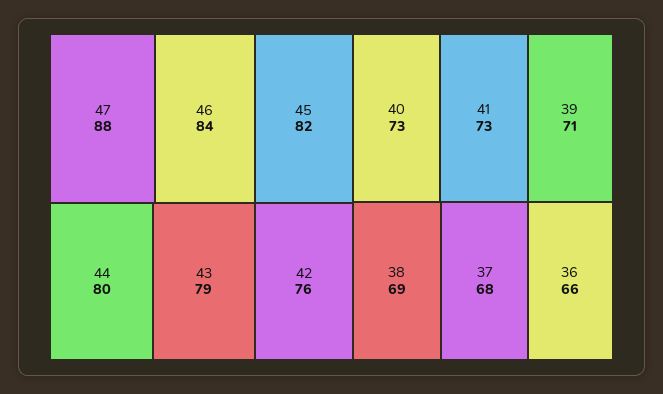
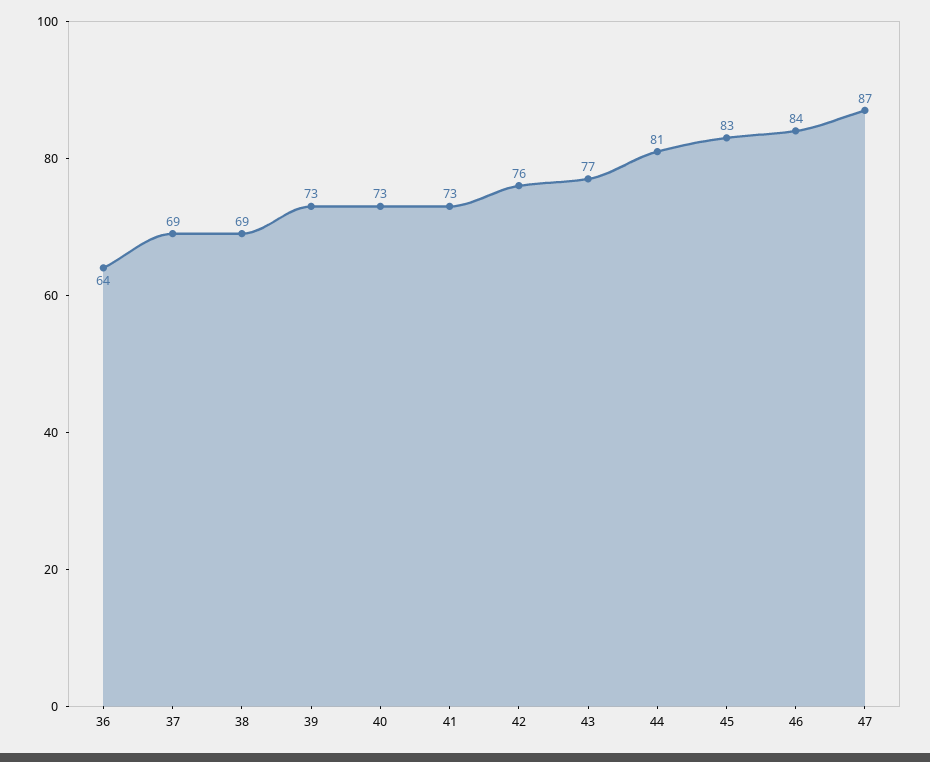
  {
-   "47": 88,
+   "47": 87,
    "46": 84,
-   "45": 82,
+   "45": 83,
-   "44": 80,
+   "44": 81,
-   "43": 79,
+   "43": 77,
    "42": 76,
    "40": 73,
    "41": 73,
-   "39": 71,
+   "39": 73,
    "38": 69,
-   "37": 68,
+   "37": 69,
-   "36": 66
+   "36": 64
  }

